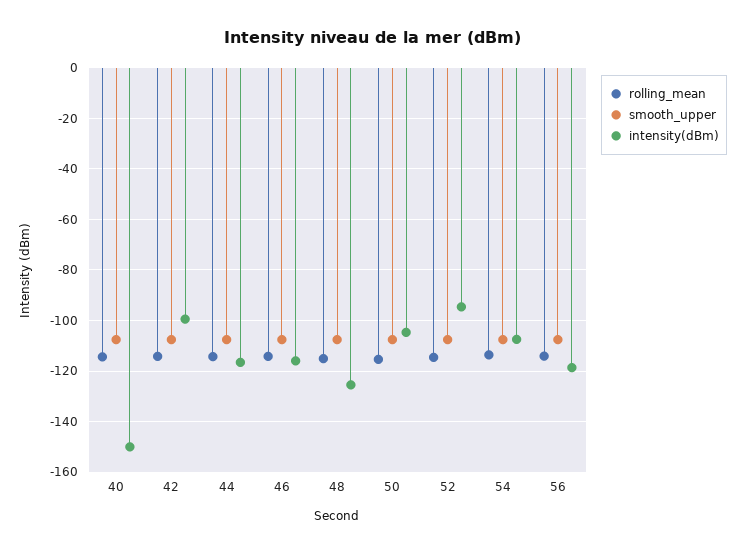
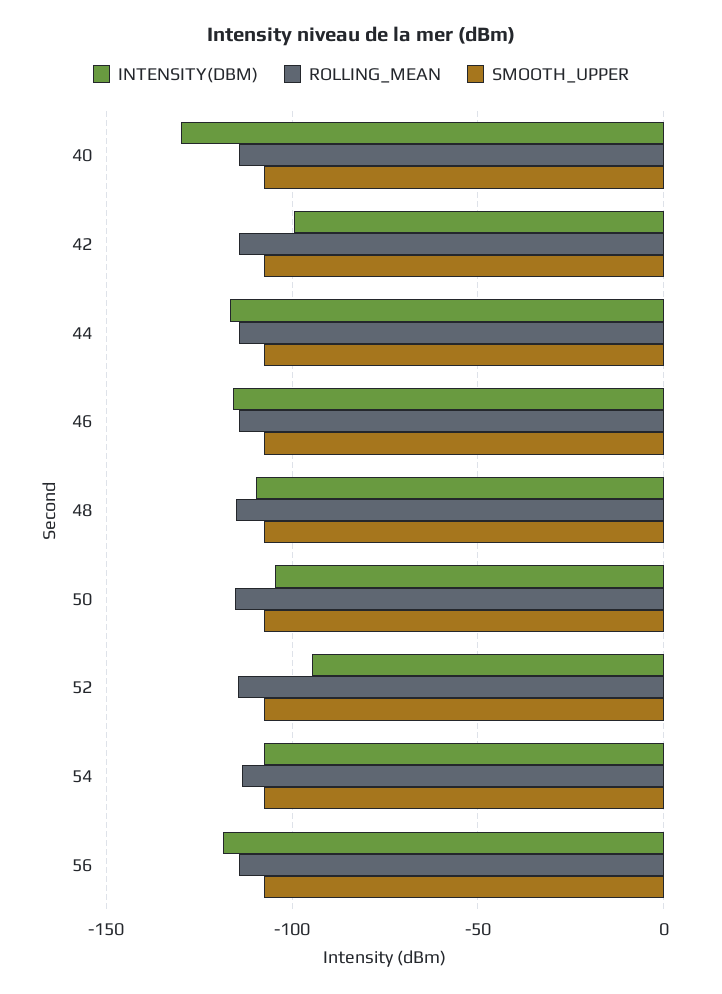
  {
    "rolling_mean": {
      "40": -115,
      "42": -115,
      "44": -115,
      "46": -115,
      "48": -115,
      "50": -115,
      "52": -115,
      "54": -112.5,
      "56": -115
    },
    "smooth_upper": {
      "40": -107.5,
      "42": -107.5,
      "44": -107.5,
      "46": -107.5,
      "48": -107.5,
      "50": -107.5,
      "52": -107.5,
      "54": -107.5,
      "56": -107.5
    },
    "intensity(dBm)": {
-     "40": -150,
+     "40": -130,
      "42": -100,
      "44": -117.5,
      "46": -115,
-     "48": -125,
+     "48": -110,
      "50": -105,
      "52": -95,
      "54": -107.5,
      "56": -117.5
    }
  }

